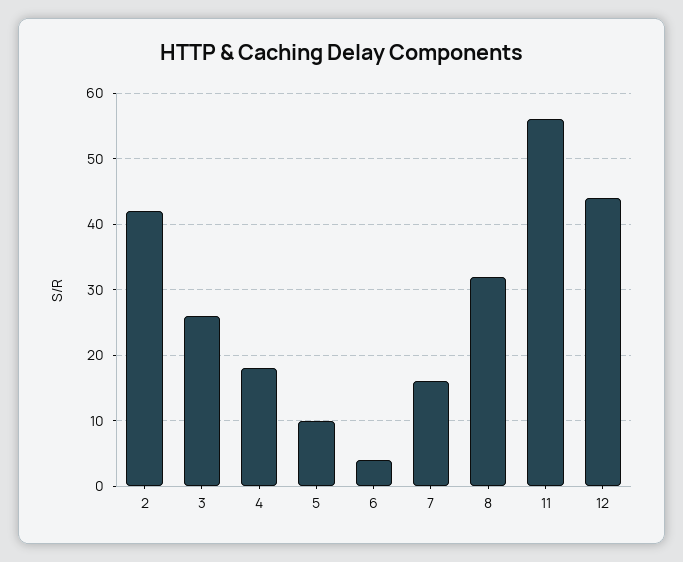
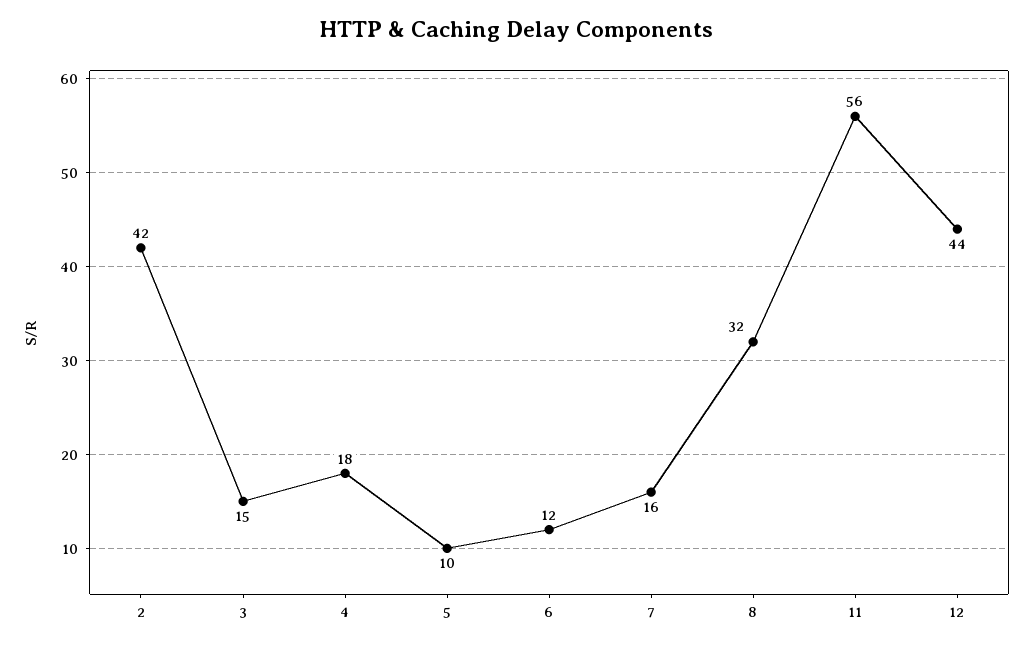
  {
    "2": 42,
-   "3": 26,
+   "3": 15,
    "4": 18,
    "5": 10,
-   "6": 4,
+   "6": 12,
    "7": 16,
    "8": 32,
    "11": 56,
    "12": 44
  }

